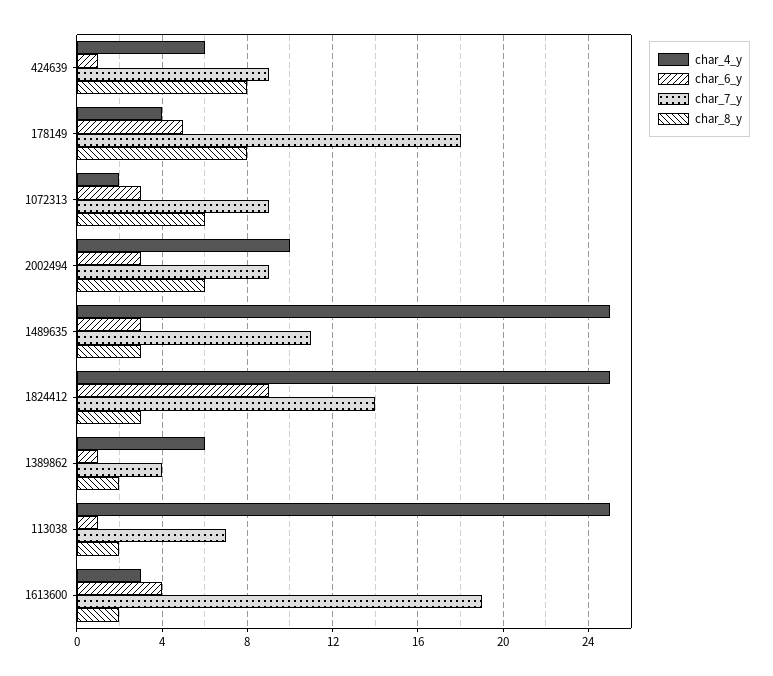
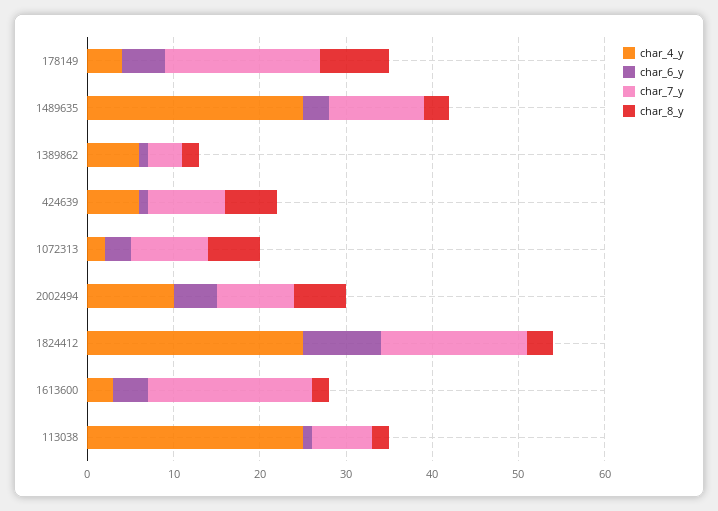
  {
    "char_4_y": {
      "424639": 6,
      "178149": 4,
      "1072313": 2,
      "2002494": 10,
      "1489635": 25,
      "1824412": 25,
      "1389862": 6,
      "113038": 25,
      "1613600": 3
    },
    "char_6_y": {
      "424639": 1,
      "178149": 5,
      "1072313": 3,
-     "2002494": 3,
+     "2002494": 5,
      "1489635": 3,
      "1824412": 9,
      "1389862": 1,
      "113038": 1,
      "1613600": 4
    },
    "char_7_y": {
      "424639": 9,
      "178149": 18,
      "1072313": 9,
      "2002494": 9,
      "1489635": 11,
-     "1824412": 14,
+     "1824412": 17,
      "1389862": 4,
      "113038": 7,
      "1613600": 19
    },
    "char_8_y": {
-     "424639": 8,
+     "424639": 6,
      "178149": 8,
      "1072313": 6,
      "2002494": 6,
      "1489635": 3,
      "1824412": 3,
      "1389862": 2,
      "113038": 2,
      "1613600": 2
    }
  }

